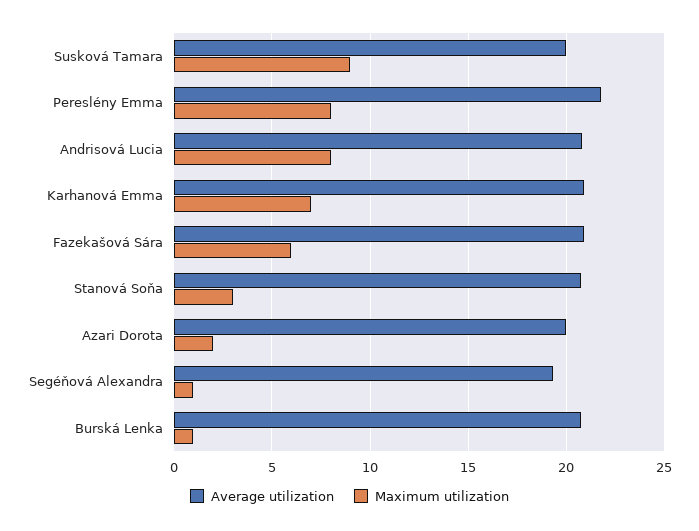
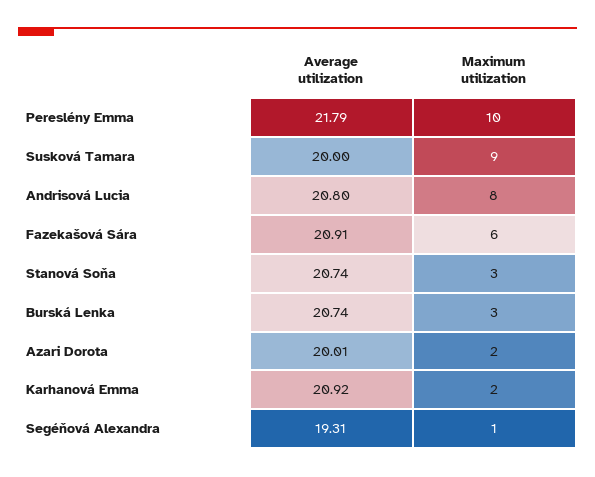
  {
    "Average utilization": {
      "Susková Tamara": 20,
      "Pereslény Emma": 21.79,
      "Andrisová Lucia": 20.8,
      "Karhanová Emma": 20.92,
      "Fazekašová Sára": 20.91,
      "Stanová Soňa": 20.74,
      "Azari Dorota": 20.01,
      "Segéňová Alexandra": 19.31,
      "Burská Lenka": 20.74
    },
    "Maximum utilization": {
      "Susková Tamara": 9,
-     "Pereslény Emma": 8,
+     "Pereslény Emma": 10,
      "Andrisová Lucia": 8,
-     "Karhanová Emma": 7,
+     "Karhanová Emma": 2,
      "Fazekašová Sára": 6,
      "Stanová Soňa": 3,
      "Azari Dorota": 2,
      "Segéňová Alexandra": 1,
-     "Burská Lenka": 1
+     "Burská Lenka": 3
    }
  }

